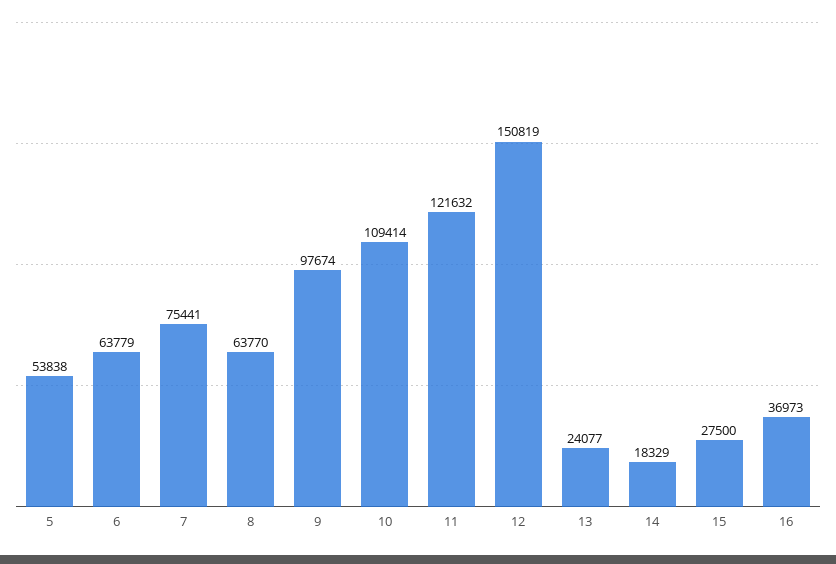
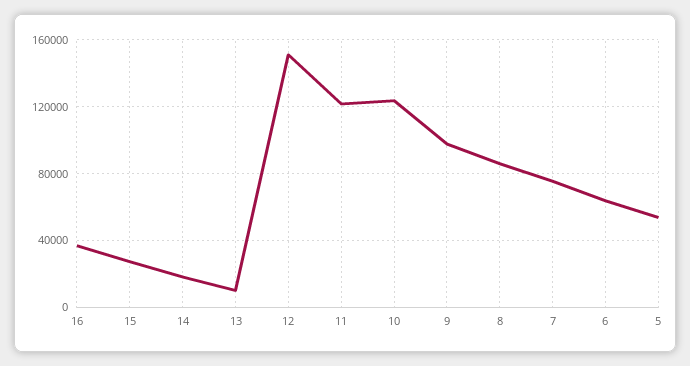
  {
    "5": 53838,
    "6": 63779,
    "7": 75441,
-   "8": 63770,
+   "8": 85000,
    "9": 97674,
-   "10": 109414,
+   "10": 125000,
    "11": 121632,
    "12": 150819,
-   "13": 24077,
+   "13": 10000,
    "14": 18329,
    "15": 27500,
    "16": 36973
  }

